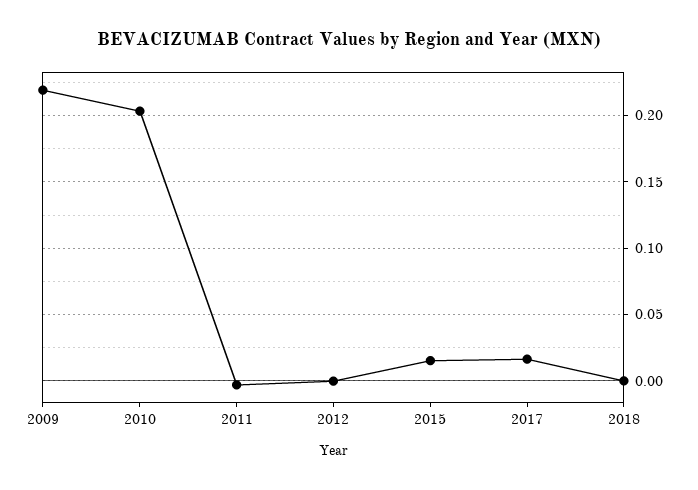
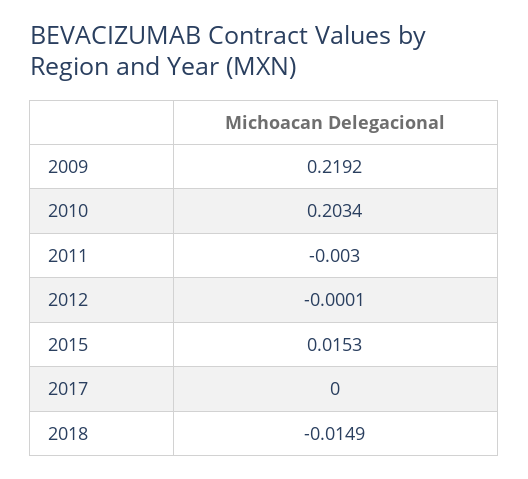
  {
    "2009": 0.2192,
    "2010": 0.2034,
    "2011": -0.003,
    "2012": -0.0001,
    "2015": 0.0153,
-   "2017": 0.015,
+   "2017": 0,
-   "2018": 0
+   "2018": -0.0149
  }

